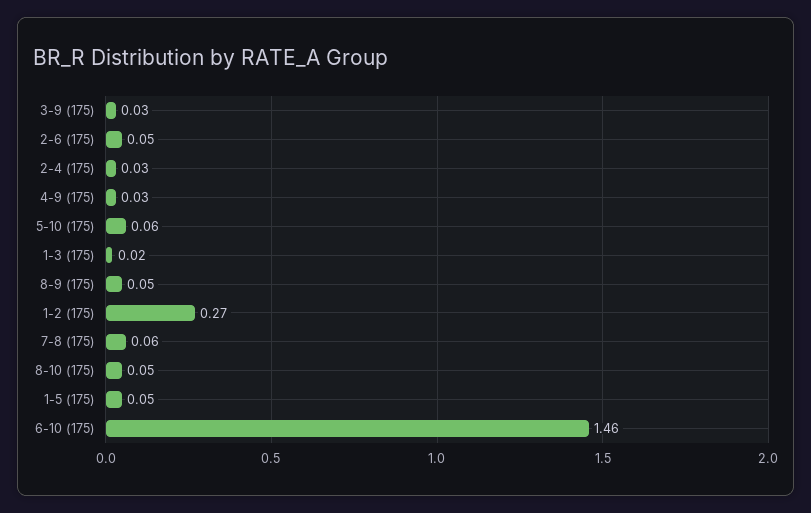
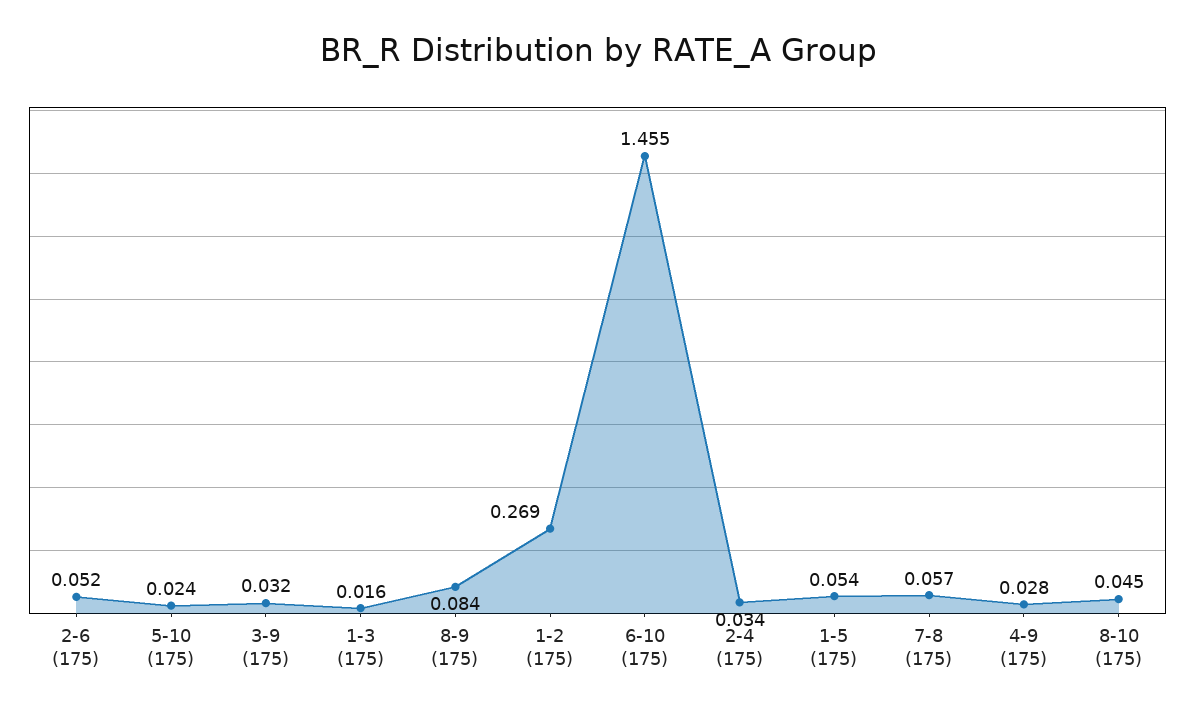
  {
    "3-9 (175)": 0.032,
    "2-6 (175)": 0.052,
    "2-4 (175)": 0.034,
    "4-9 (175)": 0.028,
-   "5-10 (175)": 0.06,
+   "5-10 (175)": 0.024,
    "1-3 (175)": 0.016,
-   "8-9 (175)": 0.05,
+   "8-9 (175)": 0.084,
    "1-2 (175)": 0.269,
    "7-8 (175)": 0.057,
    "8-10 (175)": 0.045,
    "1-5 (175)": 0.054,
    "6-10 (175)": 1.455
  }

